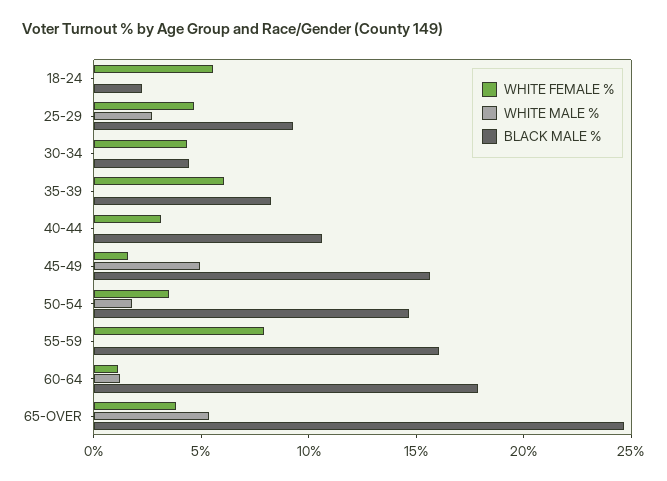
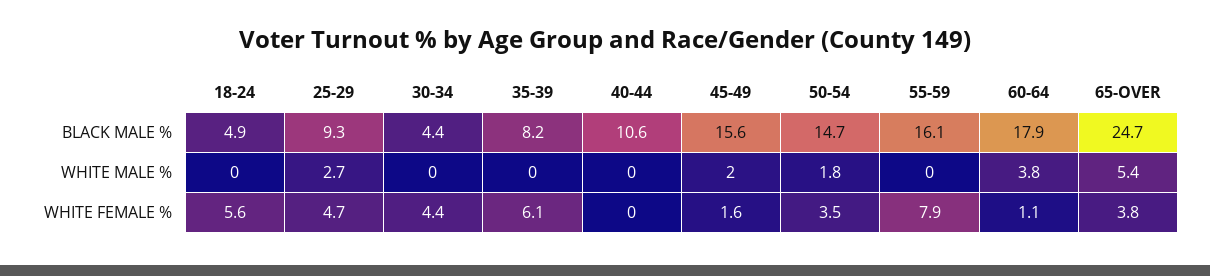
  {
    "WHITE FEMALE %": {
      "18-24": 5.6,
      "25-29": 4.7,
      "30-34": 4.4,
      "35-39": 6.1,
-     "40-44": 3,
+     "40-44": 0,
      "45-49": 1.6,
      "50-54": 3.5,
      "55-59": 7.9,
      "60-64": 1.1,
      "65-OVER": 3.8
    },
    "WHITE MALE %": {
      "18-24": 0,
      "25-29": 2.7,
      "30-34": 0,
      "35-39": 0,
      "40-44": 0,
-     "45-49": 5,
+     "45-49": 2,
      "50-54": 1.8,
      "55-59": 0,
-     "60-64": 1,
+     "60-64": 3.8,
      "65-OVER": 5.4
    },
    "BLACK MALE %": {
-     "18-24": 2,
+     "18-24": 4.9,
      "25-29": 9.3,
      "30-34": 4.4,
      "35-39": 8.2,
      "40-44": 10.6,
      "45-49": 15.6,
      "50-54": 14.7,
      "55-59": 16.1,
      "60-64": 17.9,
      "65-OVER": 24.7
    }
  }

